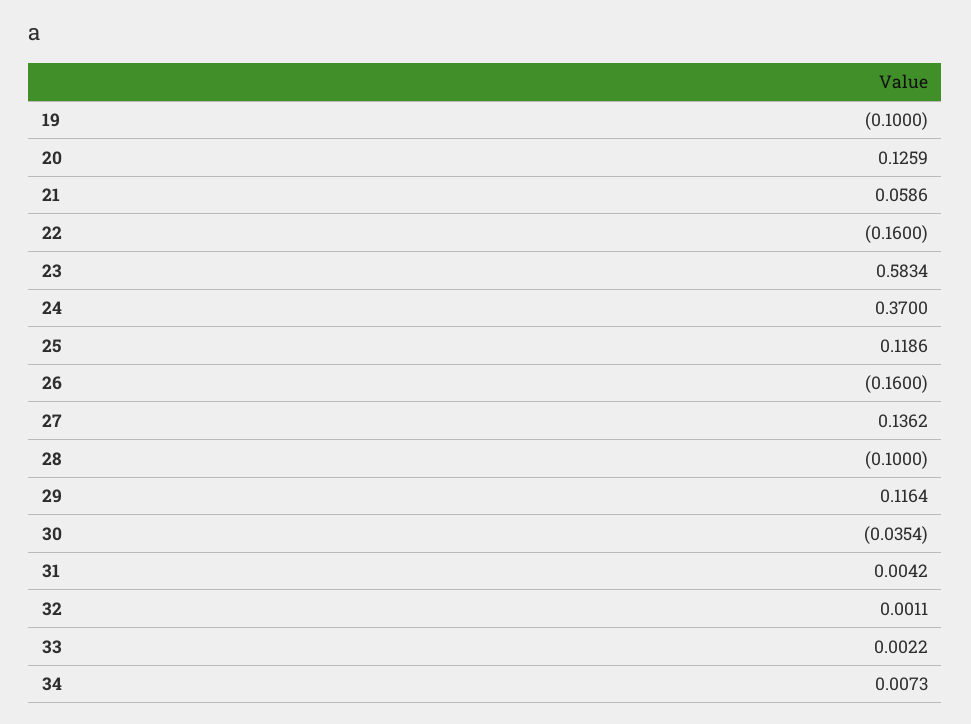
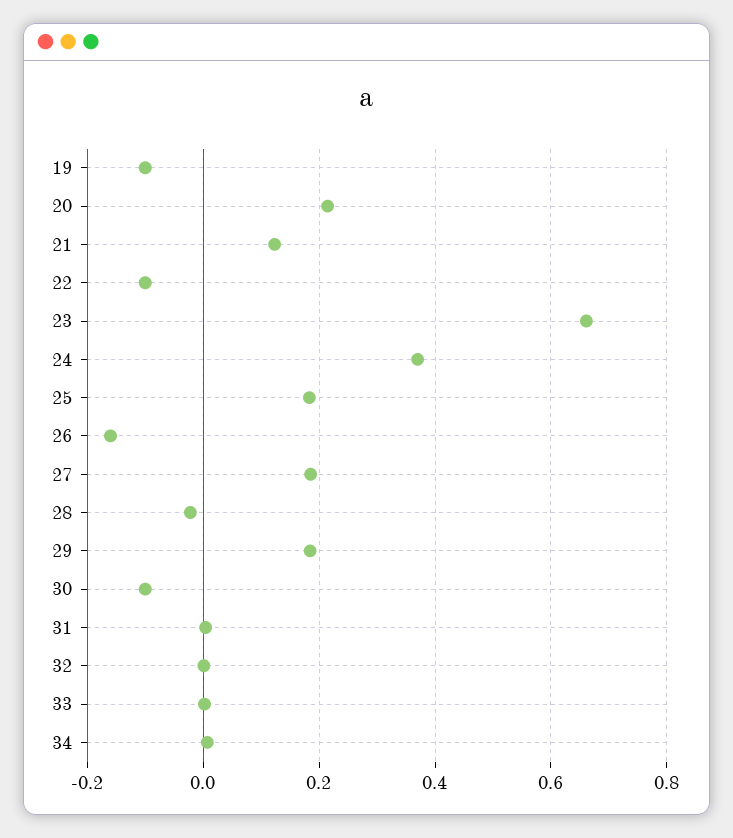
  {
    "19": -0.1,
-   "20": 0.1259,
+   "20": 0.22,
-   "21": 0.0586,
+   "21": 0.12,
-   "22": -0.16,
+   "22": -0.1,
-   "23": 0.5834,
+   "23": 0.66,
    "24": 0.37,
-   "25": 0.1186,
+   "25": 0.18,
    "26": -0.16,
-   "27": 0.1362,
+   "27": 0.18,
-   "28": -0.1,
+   "28": -0.02,
-   "29": 0.1164,
+   "29": 0.18,
-   "30": -0.0354,
+   "30": -0.1,
    "31": 0.0042,
    "32": 0.0011,
    "33": 0.0022,
    "34": 0.0073
  }

